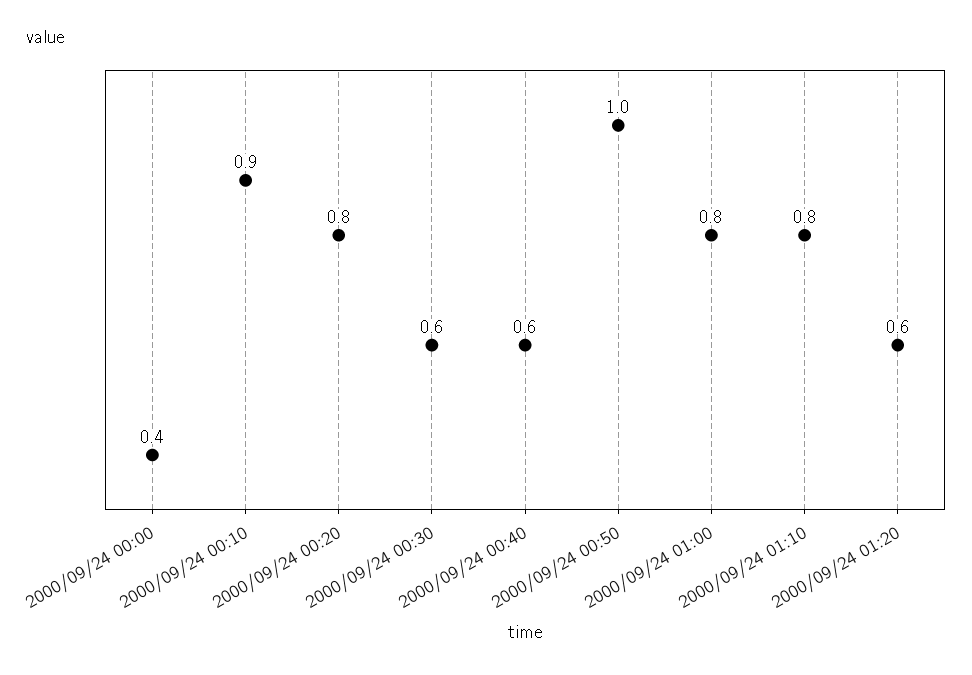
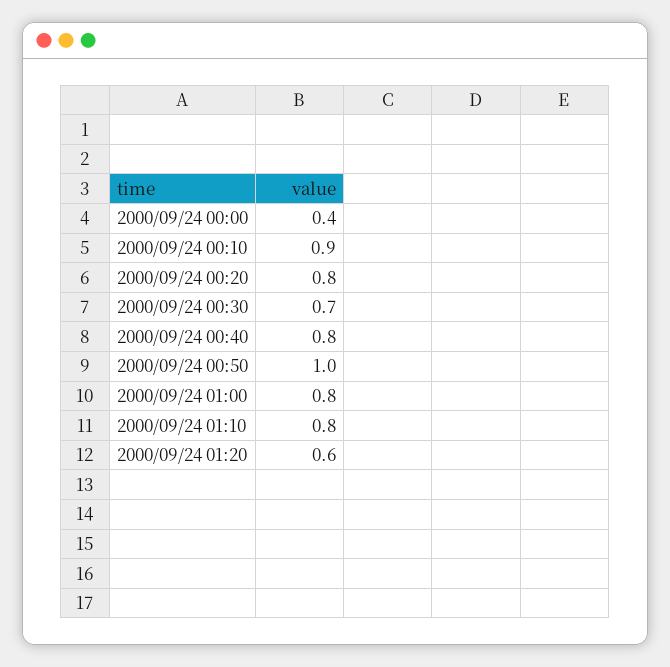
  {
    "2000/09/24 00:00": 0.4,
    "2000/09/24 00:10": 0.9,
    "2000/09/24 00:20": 0.8,
-   "2000/09/24 00:30": 0.6,
+   "2000/09/24 00:30": 0.7,
-   "2000/09/24 00:40": 0.6,
+   "2000/09/24 00:40": 0.8,
    "2000/09/24 00:50": 1,
    "2000/09/24 01:00": 0.8,
    "2000/09/24 01:10": 0.8,
    "2000/09/24 01:20": 0.6
  }

